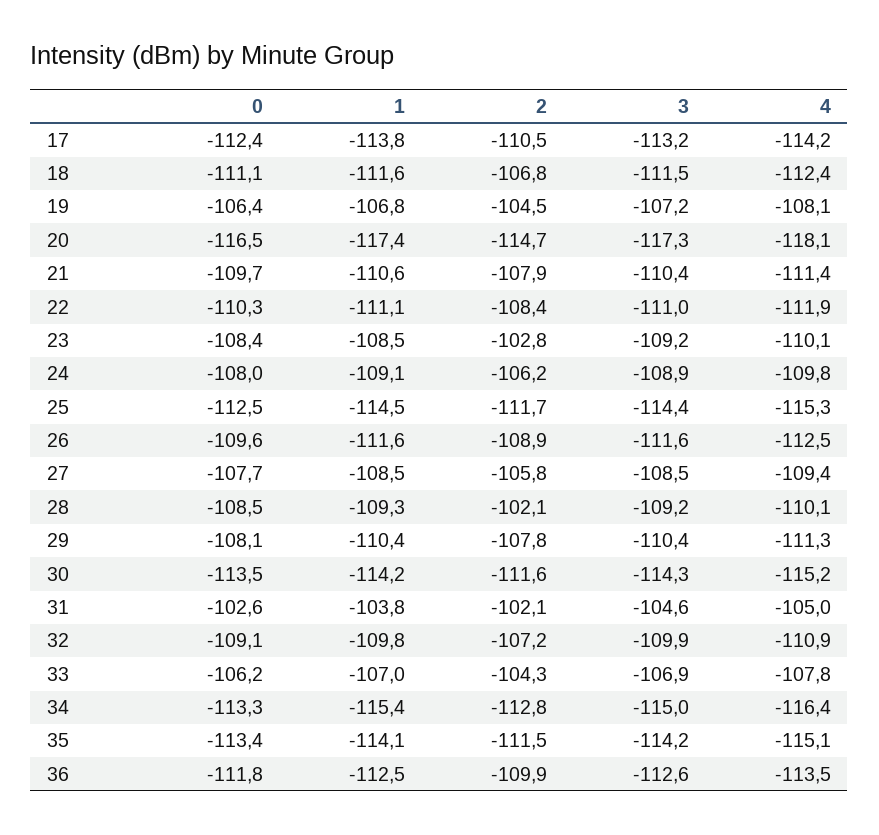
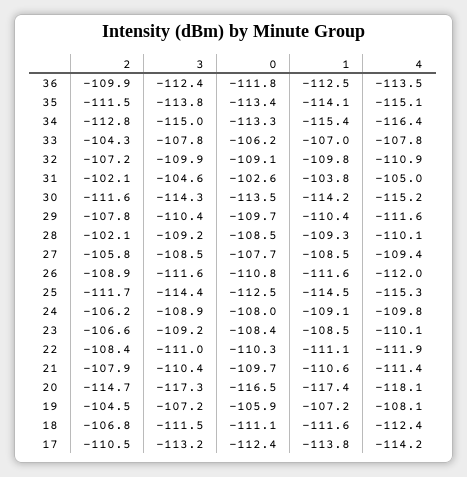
  {
    "0": {
      "17": -112.4,
      "18": -111.1,
-     "19": -106.4,
+     "19": -105.9,
      "20": -116.5,
      "21": -109.7,
      "22": -110.3,
      "23": -108.4,
      "24": -108,
      "25": -112.5,
-     "26": -109.6,
+     "26": -110.8,
      "27": -107.7,
      "28": -108.5,
-     "29": -108.1,
+     "29": -109.7,
      "30": -113.5,
      "31": -102.6,
      "32": -109.1,
      "33": -106.2,
      "34": -113.3,
      "35": -113.4,
      "36": -111.8
    },
    "1": {
      "17": -113.8,
      "18": -111.6,
-     "19": -106.8,
+     "19": -107.2,
      "20": -117.4,
      "21": -110.6,
      "22": -111.1,
      "23": -108.5,
      "24": -109.1,
      "25": -114.5,
      "26": -111.6,
      "27": -108.5,
      "28": -109.3,
      "29": -110.4,
      "30": -114.2,
      "31": -103.8,
      "32": -109.8,
      "33": -107,
      "34": -115.4,
      "35": -114.1,
      "36": -112.5
    },
    "2": {
      "17": -110.5,
      "18": -106.8,
      "19": -104.5,
      "20": -114.7,
      "21": -107.9,
      "22": -108.4,
-     "23": -102.8,
+     "23": -106.6,
      "24": -106.2,
      "25": -111.7,
      "26": -108.9,
      "27": -105.8,
      "28": -102.1,
      "29": -107.8,
      "30": -111.6,
      "31": -102.1,
      "32": -107.2,
      "33": -104.3,
      "34": -112.8,
      "35": -111.5,
      "36": -109.9
    },
    "3": {
      "17": -113.2,
      "18": -111.5,
      "19": -107.2,
      "20": -117.3,
      "21": -110.4,
      "22": -111,
      "23": -109.2,
      "24": -108.9,
      "25": -114.4,
      "26": -111.6,
      "27": -108.5,
      "28": -109.2,
      "29": -110.4,
      "30": -114.3,
      "31": -104.6,
      "32": -109.9,
-     "33": -106.9,
+     "33": -107.8,
      "34": -115,
-     "35": -114.2,
+     "35": -113.8,
-     "36": -112.6
+     "36": -112.4
    },
    "4": {
      "17": -114.2,
      "18": -112.4,
      "19": -108.1,
      "20": -118.1,
      "21": -111.4,
      "22": -111.9,
      "23": -110.1,
      "24": -109.8,
      "25": -115.3,
-     "26": -112.5,
+     "26": -112,
      "27": -109.4,
      "28": -110.1,
-     "29": -111.3,
+     "29": -111.6,
      "30": -115.2,
      "31": -105,
      "32": -110.9,
      "33": -107.8,
      "34": -116.4,
      "35": -115.1,
      "36": -113.5
    }
  }

